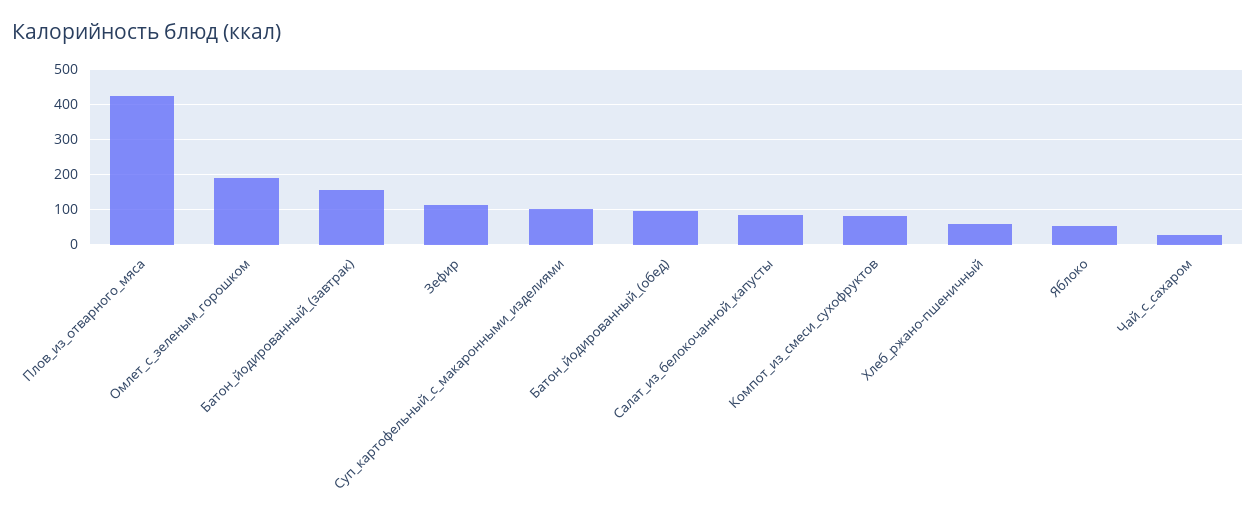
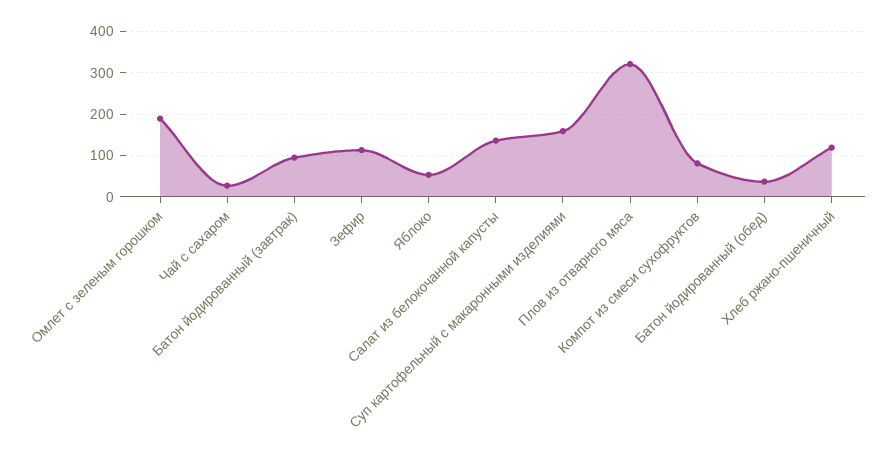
  {
-   "Плов_из_отварного_мяса": 420,
+   "Плов_из_отварного_мяса": 320,
    "Омлет_с_зеленым_горошком": 180,
-   "Батон_йодированный_(завтрак)": 160,
+   "Батон_йодированный_(завтрак)": 100,
    "Зефир": 120,
-   "Суп_картофельный_с_макаронными_изделиями": 100,
+   "Суп_картофельный_с_макаронными_изделиями": 160,
-   "Батон_йодированный_(обед)": 100,
+   "Батон_йодированный_(обед)": 40,
-   "Салат_из_белокочанной_капусты": 80,
+   "Салат_из_белокочанной_капусты": 140,
    "Компот_из_смеси_сухофруктов": 80,
-   "Хлеб_ржано-пшеничный": 60,
+   "Хлеб_ржано-пшеничный": 120,
    "Яблоко": 60,
    "Чай_с_сахаром": 20
  }

